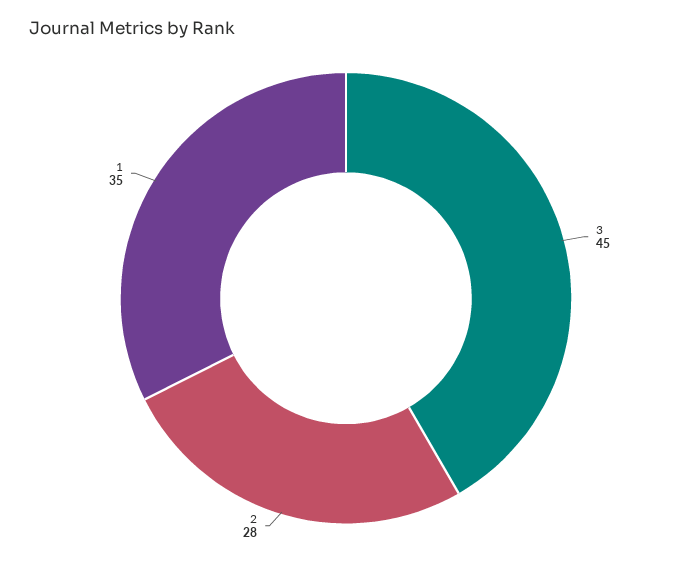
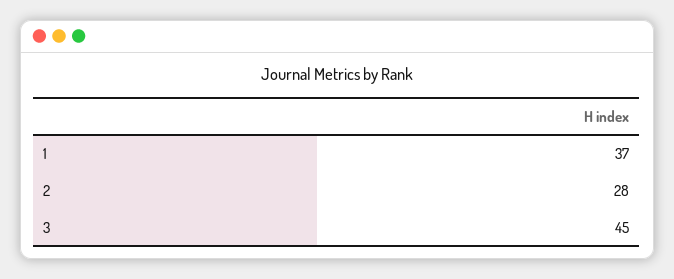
  {
    "3": 45,
    "2": 28,
-   "1": 35
+   "1": 37
  }

